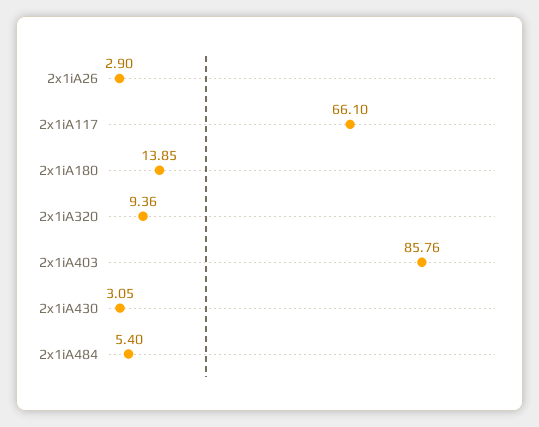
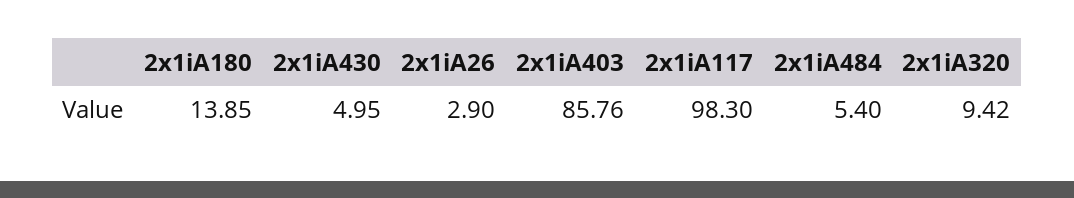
  {
    "2x1iA26": 2.9,
-   "2x1iA117": 66.1,
+   "2x1iA117": 98.3,
    "2x1iA180": 13.85,
-   "2x1iA320": 9.36,
+   "2x1iA320": 9.42,
    "2x1iA403": 85.76,
-   "2x1iA430": 3.05,
+   "2x1iA430": 4.95,
    "2x1iA484": 5.4
  }

